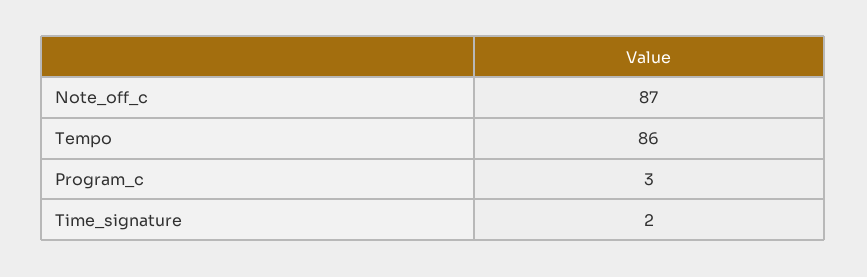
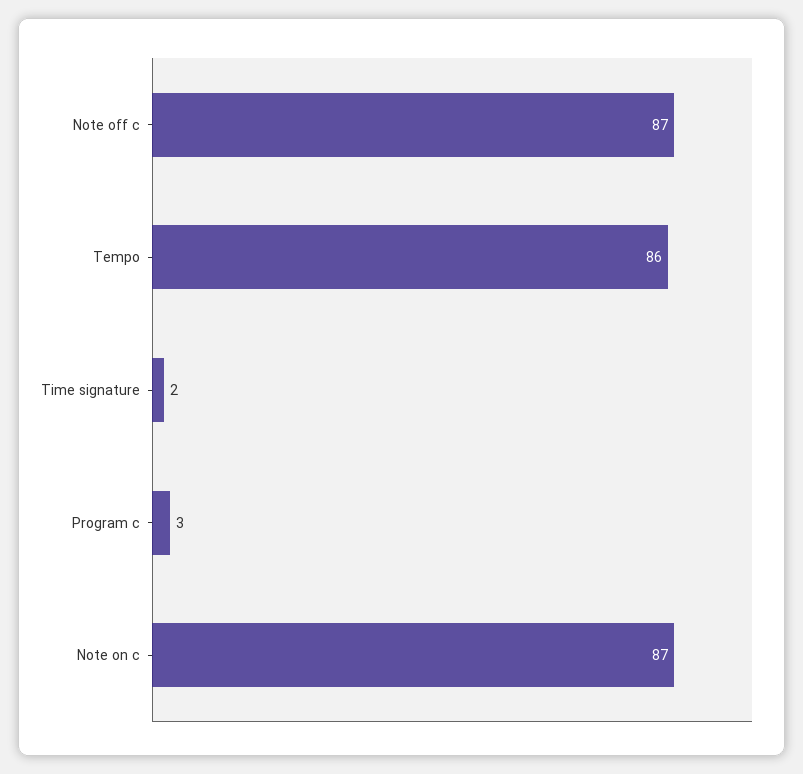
  {
    "Note_off_c": 87,
    "Tempo": 86,
    "Program_c": 3,
-   "Time_signature": 2
+   "Time_signature": 2,
+   "Note on c": 87
  }

